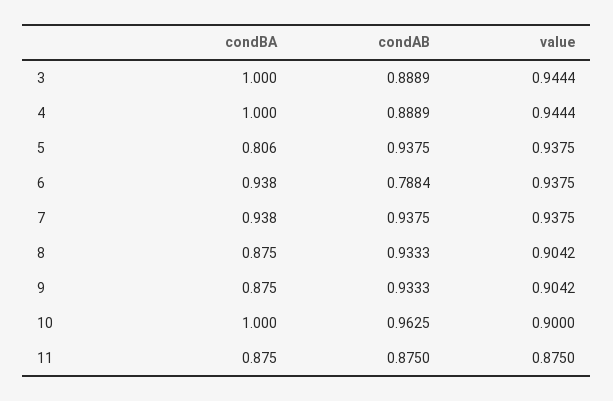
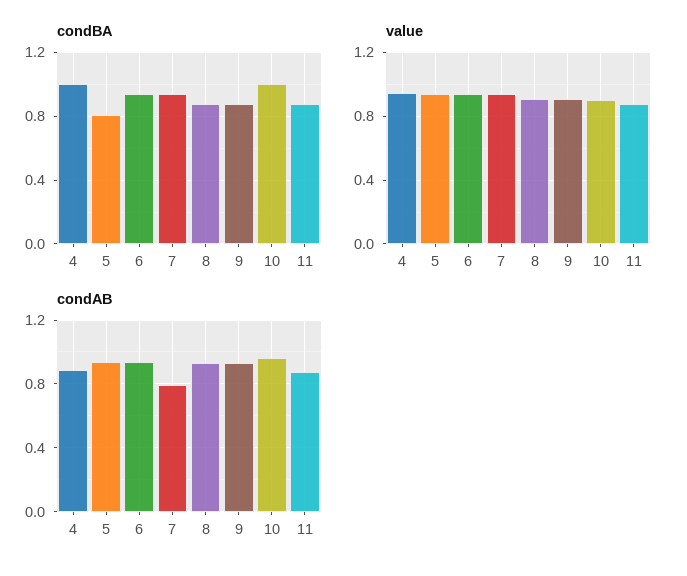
  {
    "condBA": {
-     "3": 1,
      "4": 1,
      "5": 0.806,
      "6": 0.938,
      "7": 0.938,
      "8": 0.875,
      "9": 0.875,
      "10": 1,
      "11": 0.875
    },
    "condAB": {
-     "3": 0.8889,
      "4": 0.8889,
      "5": 0.9375,
-     "6": 0.7884,
+     "6": 0.95,
-     "7": 0.9375,
+     "7": 0.8,
      "8": 0.9333,
      "9": 0.9333,
      "10": 0.9625,
      "11": 0.875
    },
    "value": {
-     "3": 0.9444,
      "4": 0.9444,
      "5": 0.9375,
      "6": 0.9375,
      "7": 0.9375,
      "8": 0.9042,
      "9": 0.9042,
      "10": 0.9,
      "11": 0.875
    }
  }

